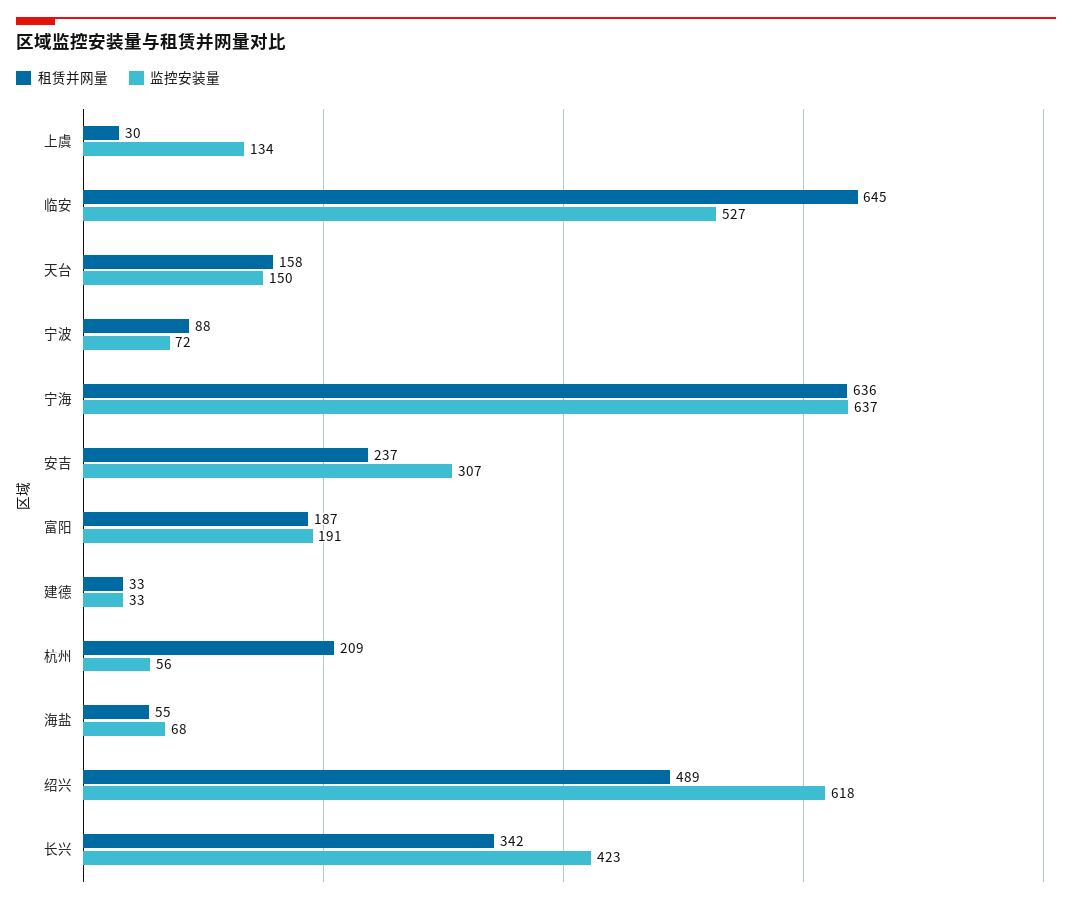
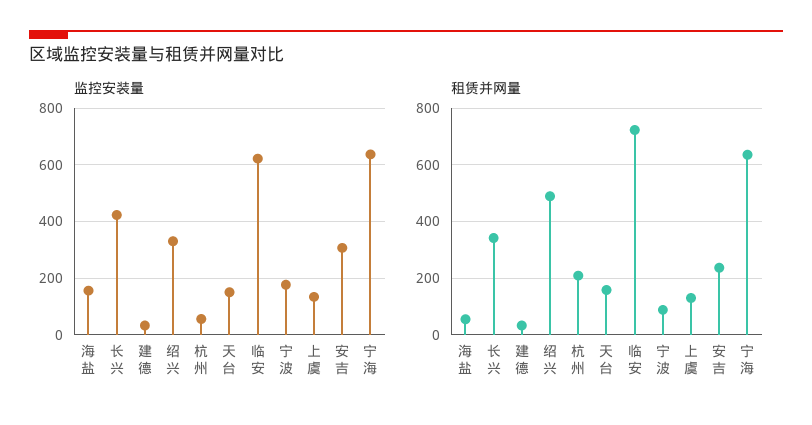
  {
    "租赁并网量": {
-     "上虞": 30,
+     "上虞": 125,
-     "临安": 645,
+     "临安": 725,
      "天台": 158,
      "宁波": 88,
      "宁海": 636,
      "安吉": 237,
-     "富阳": 187,
      "建德": 33,
      "杭州": 209,
      "海盐": 55,
      "绍兴": 489,
      "长兴": 342
    },
    "监控安装量": {
      "上虞": 134,
-     "临安": 527,
+     "临安": 625,
      "天台": 150,
-     "宁波": 72,
+     "宁波": 175,
      "宁海": 637,
      "安吉": 307,
-     "富阳": 191,
      "建德": 33,
      "杭州": 56,
-     "海盐": 68,
+     "海盐": 150,
-     "绍兴": 618,
+     "绍兴": 325,
      "长兴": 423
    }
  }

